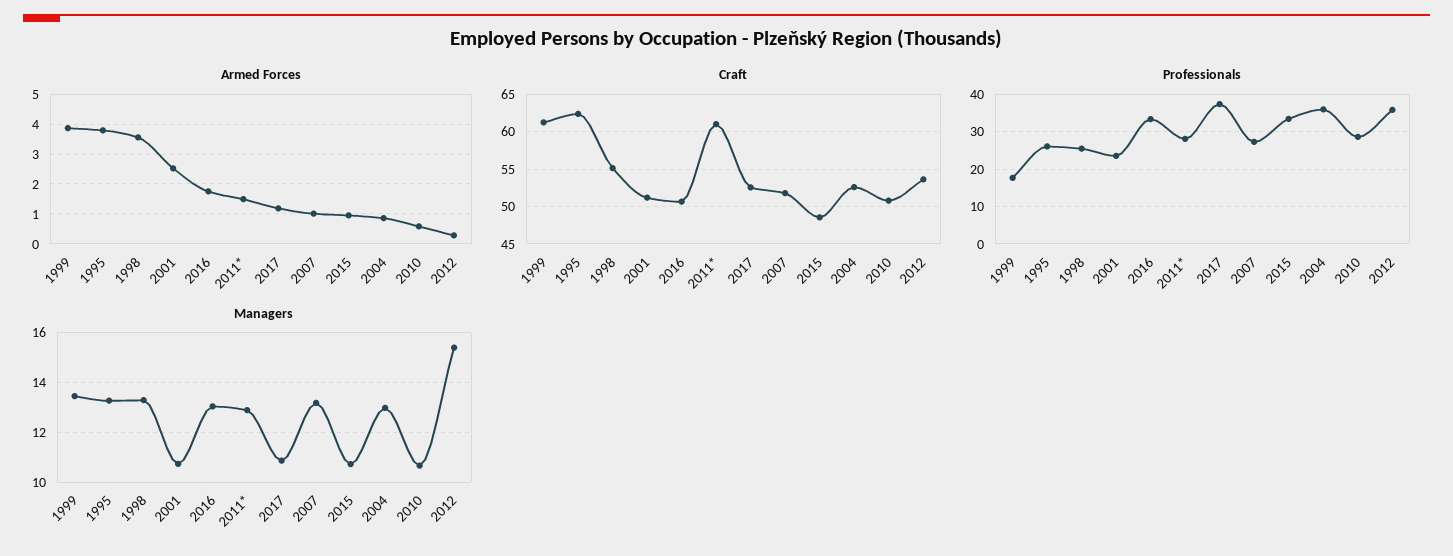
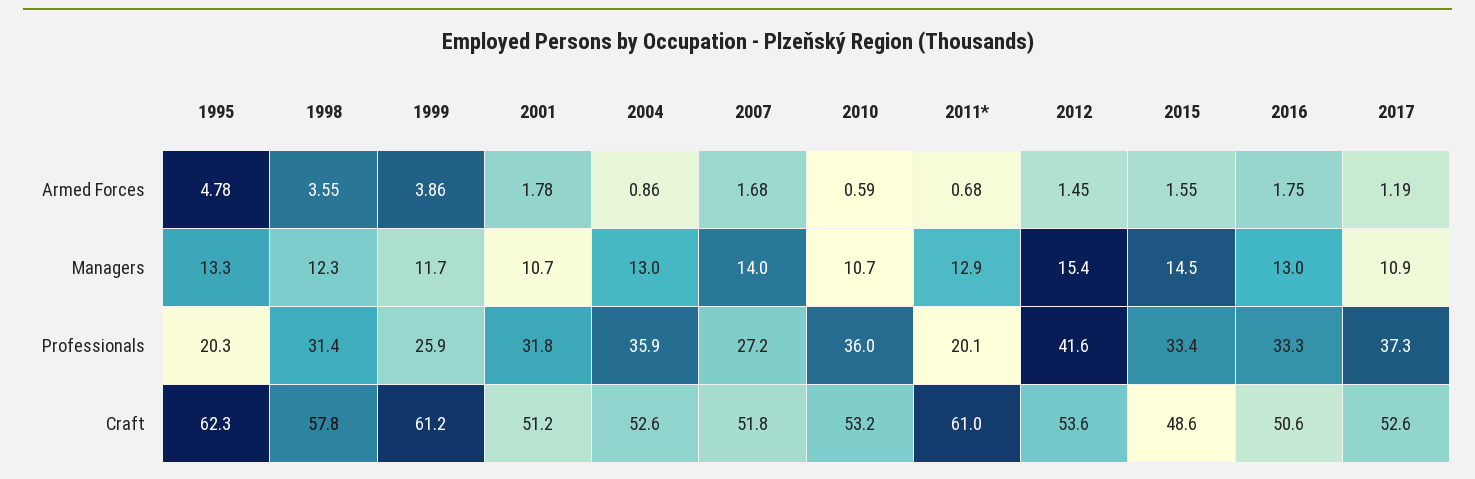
  {
    "Armed Forces": {
      "1999": 3.86,
-     "1995": 3.75,
+     "1995": 4.78,
      "1998": 3.55,
-     "2001": 2.5,
+     "2001": 1.78,
      "2016": 1.75,
-     "2011*": 1.5,
+     "2011*": 0.68,
      "2017": 1.19,
-     "2007": 1,
+     "2007": 1.68,
-     "2015": 1,
+     "2015": 1.55,
      "2004": 0.86,
      "2010": 0.59,
-     "2012": 0.25
+     "2012": 1.45
    },
    "Craft": {
      "1999": 61.2,
      "1995": 62.3,
-     "1998": 55,
+     "1998": 57.8,
      "2001": 51.2,
      "2016": 50.6,
      "2011*": 61,
      "2017": 52.6,
      "2007": 51.8,
      "2015": 48.6,
      "2004": 52.6,
-     "2010": 51,
+     "2010": 53.2,
      "2012": 53.6
    },
    "Professionals": {
-     "1999": 18,
+     "1999": 25.9,
-     "1995": 26,
+     "1995": 20.3,
-     "1998": 26,
+     "1998": 31.4,
-     "2001": 24,
+     "2001": 31.8,
      "2016": 33.3,
-     "2011*": 28,
+     "2011*": 20.1,
      "2017": 37.3,
      "2007": 27.2,
      "2015": 33.4,
      "2004": 35.9,
-     "2010": 28,
+     "2010": 36,
-     "2012": 36
+     "2012": 41.6
    },
    "Managers": {
-     "1999": 13.5,
+     "1999": 11.7,
      "1995": 13.3,
-     "1998": 13.25,
+     "1998": 12.3,
      "2001": 10.7,
      "2016": 13,
      "2011*": 12.9,
      "2017": 10.9,
-     "2007": 13.25,
+     "2007": 14,
-     "2015": 10.75,
+     "2015": 14.5,
      "2004": 13,
      "2010": 10.7,
      "2012": 15.4
    }
  }

